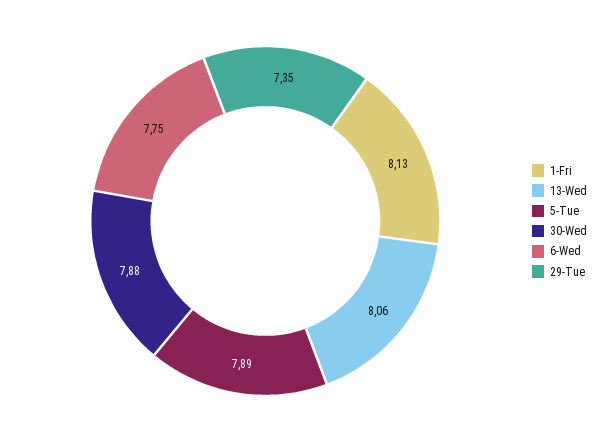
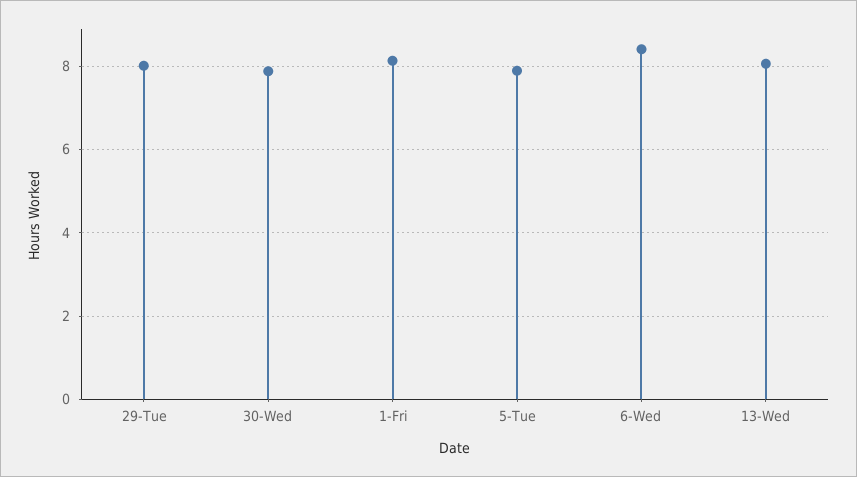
  {
    "1-Fri": 8.13,
    "13-Wed": 8.06,
    "5-Tue": 7.89,
    "30-Wed": 7.88,
-   "6-Wed": 7.75,
+   "6-Wed": 8.4,
-   "29-Tue": 7.35
+   "29-Tue": 8
  }

